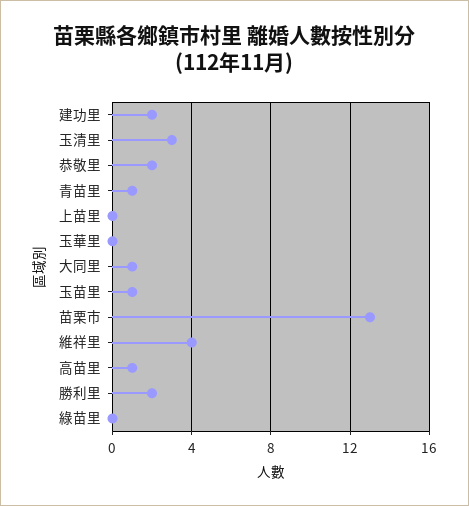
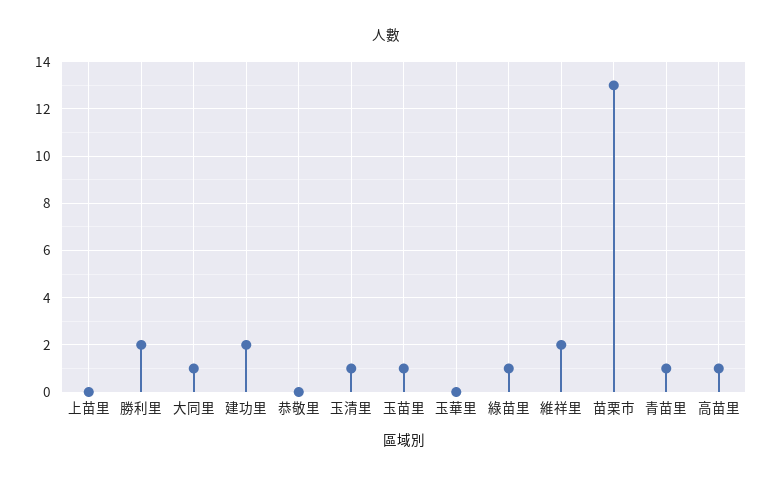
  {
    "建功里": 2,
-   "玉清里": 3,
+   "玉清里": 1,
-   "恭敬里": 2,
+   "恭敬里": 0,
    "青苗里": 1,
    "上苗里": 0,
    "玉華里": 0,
    "大同里": 1,
    "玉苗里": 1,
    "苗栗市": 13,
-   "維祥里": 4,
+   "維祥里": 2,
    "高苗里": 1,
    "勝利里": 2,
-   "綠苗里": 0
+   "綠苗里": 1
  }

